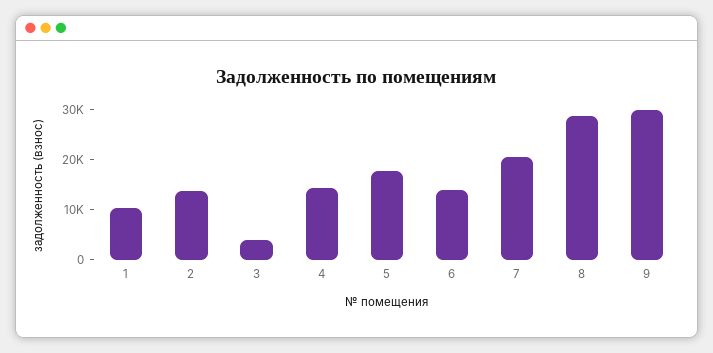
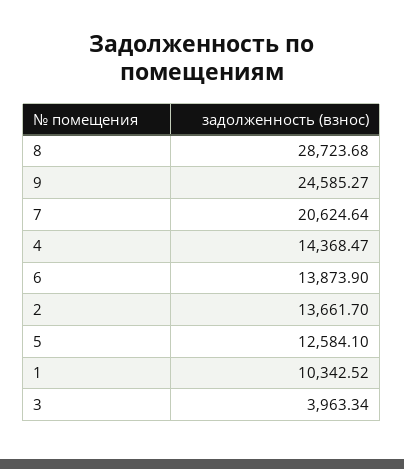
  {
    "1": 10342.52,
    "2": 13661.7,
    "3": 3963.34,
    "4": 14368.47,
-   "5": 18000,
+   "5": 12584.1,
    "6": 13873.9,
    "7": 20624.64,
    "8": 28723.68,
-   "9": 30000
+   "9": 24585.27
  }

